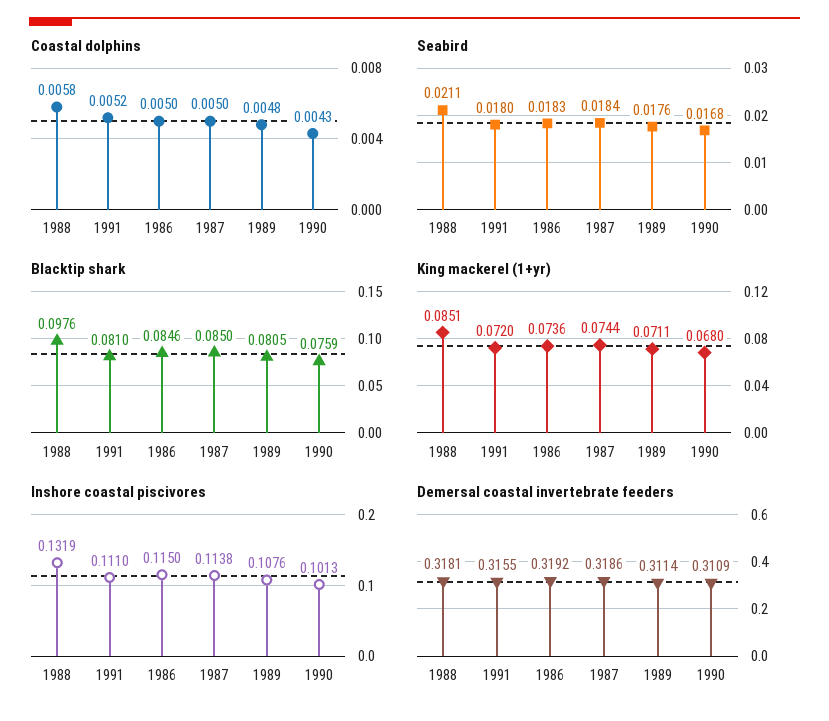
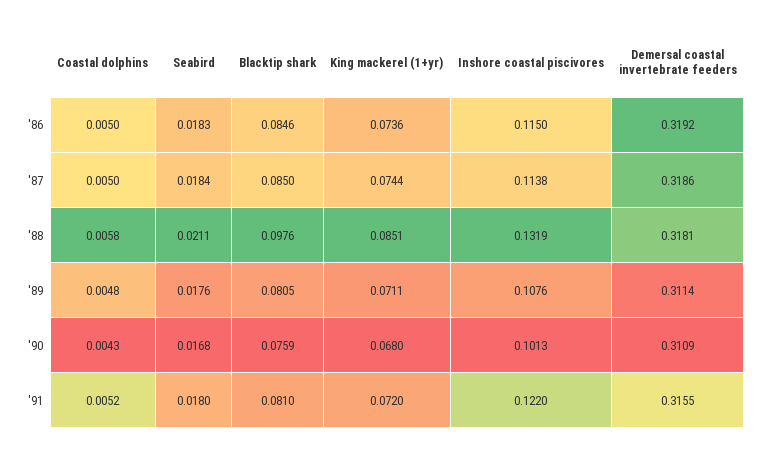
  {
    "Coastal dolphins": {
      "1988": 0.0058,
      "1991": 0.0052,
      "1986": 0.005,
      "1987": 0.005,
      "1989": 0.0048,
      "1990": 0.0043
    },
    "Seabird": {
      "1988": 0.0211,
      "1991": 0.018,
      "1986": 0.0183,
      "1987": 0.0184,
      "1989": 0.0176,
      "1990": 0.0168
    },
    "Blacktip shark": {
      "1988": 0.0976,
      "1991": 0.081,
      "1986": 0.0846,
      "1987": 0.085,
      "1989": 0.0805,
      "1990": 0.0759
    },
    "King mackerel (1+yr)": {
      "1988": 0.0851,
      "1991": 0.072,
      "1986": 0.0736,
      "1987": 0.0744,
      "1989": 0.0711,
      "1990": 0.068
    },
    "Inshore coastal piscivores": {
      "1988": 0.1319,
-     "1991": 0.111,
+     "1991": 0.122,
      "1986": 0.115,
      "1987": 0.1138,
      "1989": 0.1076,
      "1990": 0.1013
    },
    "Demersal coastal invertebrate feeders": {
      "1988": 0.3181,
      "1991": 0.3155,
      "1986": 0.3192,
      "1987": 0.3186,
      "1989": 0.3114,
      "1990": 0.3109
    }
  }

